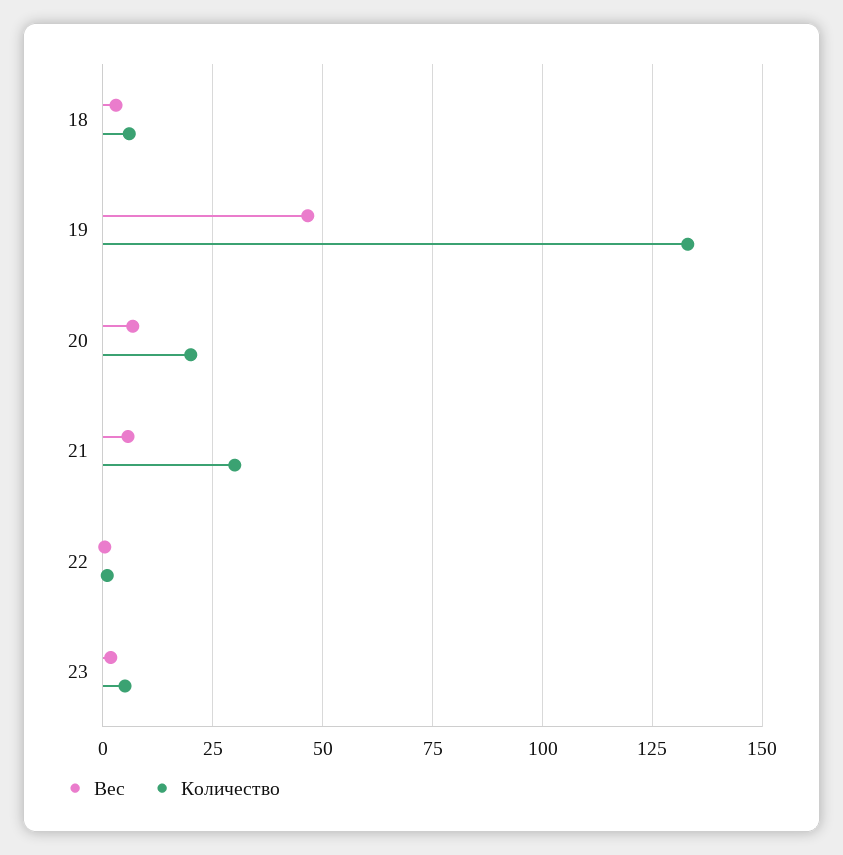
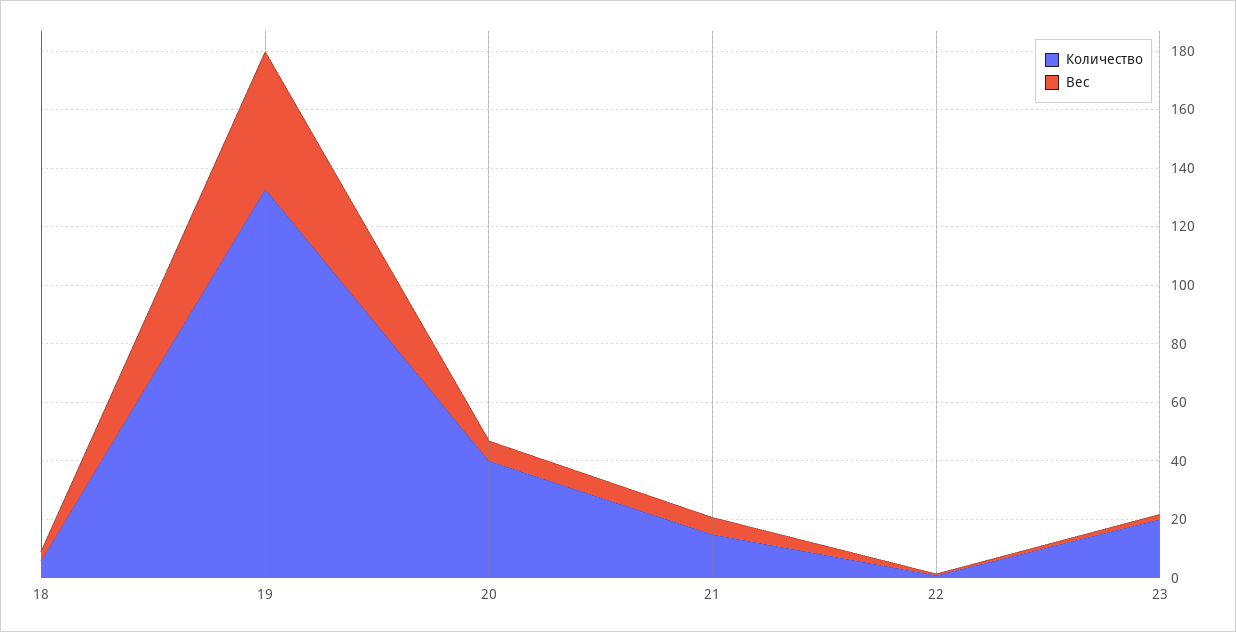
  {
    "Вес": {
      "18": 2.5,
      "19": 47.5,
      "20": 7.5,
      "21": 5,
      "22": 0,
      "23": 2.5
    },
    "Количество": {
      "18": 5,
      "19": 132.5,
-     "20": 20,
+     "20": 40,
-     "21": 30,
+     "21": 15,
      "22": 0,
-     "23": 5
+     "23": 20
    }
  }

